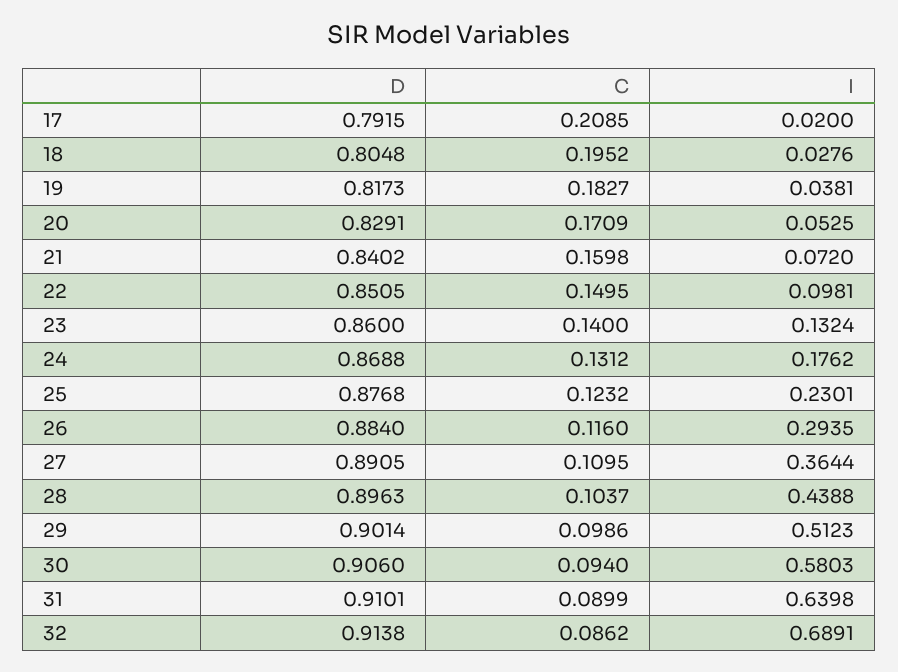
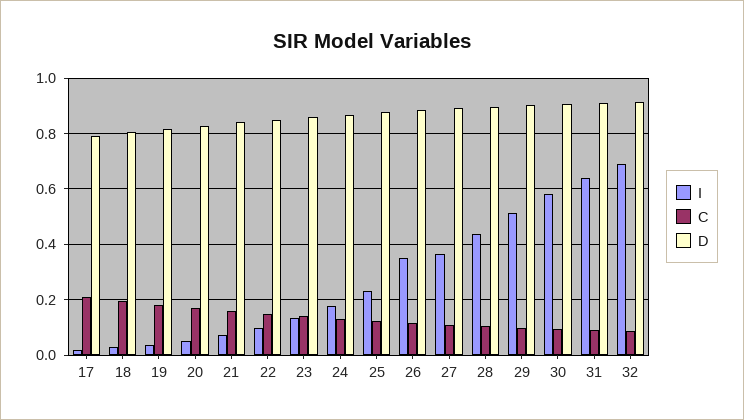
  {
    "D": {
      "17": 0.7915,
      "18": 0.8048,
      "19": 0.8173,
      "20": 0.8291,
      "21": 0.8402,
      "22": 0.8505,
      "23": 0.86,
      "24": 0.8688,
      "25": 0.8768,
      "26": 0.884,
      "27": 0.8905,
      "28": 0.8963,
      "29": 0.9014,
      "30": 0.906,
      "31": 0.9101,
      "32": 0.9138
    },
    "C": {
      "17": 0.2085,
      "18": 0.1952,
      "19": 0.1827,
      "20": 0.1709,
      "21": 0.1598,
      "22": 0.1495,
      "23": 0.14,
      "24": 0.1312,
      "25": 0.1232,
      "26": 0.116,
      "27": 0.1095,
      "28": 0.1037,
      "29": 0.0986,
      "30": 0.094,
      "31": 0.0899,
      "32": 0.0862
    },
    "I": {
      "17": 0.02,
      "18": 0.0276,
      "19": 0.0381,
      "20": 0.0525,
      "21": 0.072,
      "22": 0.0981,
      "23": 0.1324,
      "24": 0.1762,
      "25": 0.2301,
-     "26": 0.2935,
+     "26": 0.35,
      "27": 0.3644,
      "28": 0.4388,
      "29": 0.5123,
      "30": 0.5803,
      "31": 0.6398,
      "32": 0.6891
    }
  }

